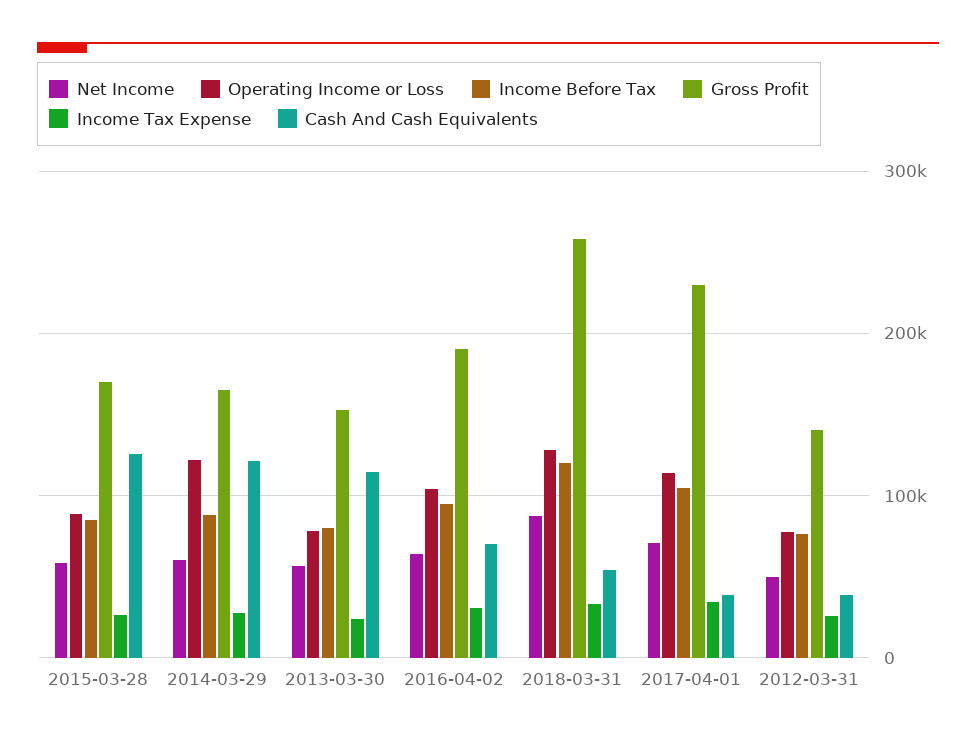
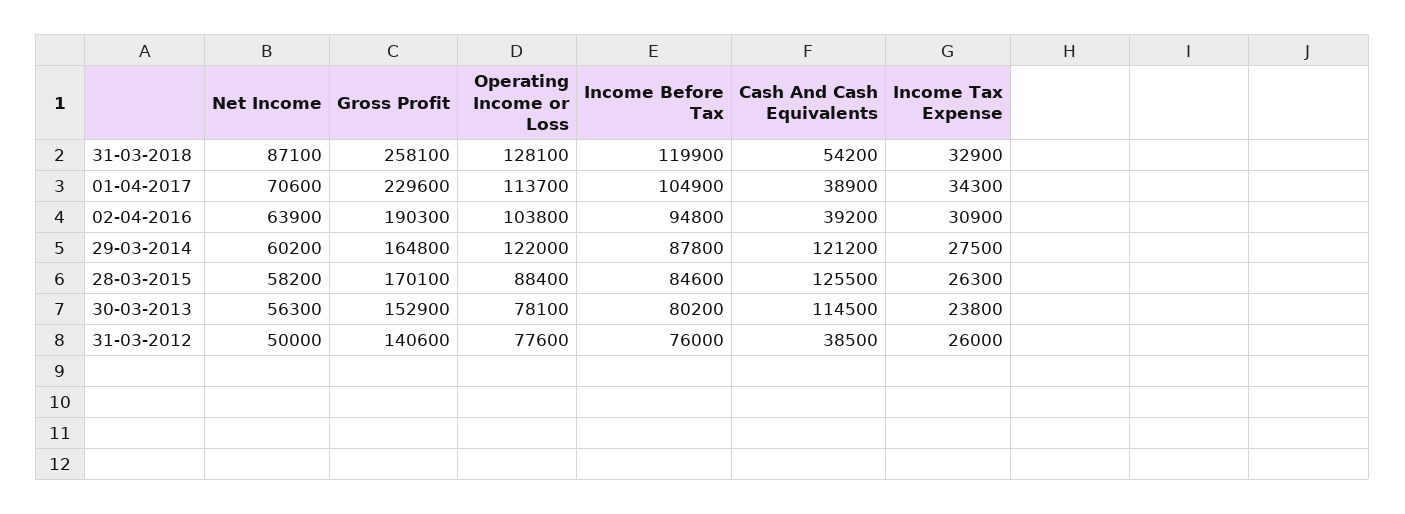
  {
    "Net Income": {
      "2015-03-28": 58200,
      "2014-03-29": 60200,
      "2013-03-30": 56300,
      "2016-04-02": 63900,
      "2018-03-31": 87100,
      "2017-04-01": 70600,
      "2012-03-31": 50000
    },
    "Operating Income or Loss": {
      "2015-03-28": 88400,
      "2014-03-29": 122000,
      "2013-03-30": 78100,
      "2016-04-02": 103800,
      "2018-03-31": 128100,
      "2017-04-01": 113700,
      "2012-03-31": 77600
    },
    "Income Before Tax": {
      "2015-03-28": 84600,
      "2014-03-29": 87800,
      "2013-03-30": 80200,
      "2016-04-02": 94800,
      "2018-03-31": 119900,
      "2017-04-01": 104900,
      "2012-03-31": 76000
    },
    "Gross Profit": {
      "2015-03-28": 170100,
      "2014-03-29": 164800,
      "2013-03-30": 152900,
      "2016-04-02": 190300,
      "2018-03-31": 258100,
      "2017-04-01": 229600,
      "2012-03-31": 140600
    },
    "Income Tax Expense": {
      "2015-03-28": 26300,
      "2014-03-29": 27500,
      "2013-03-30": 23800,
      "2016-04-02": 30900,
      "2018-03-31": 32900,
      "2017-04-01": 34300,
      "2012-03-31": 26000
    },
    "Cash And Cash Equivalents": {
      "2015-03-28": 125500,
      "2014-03-29": 121200,
      "2013-03-30": 114500,
-     "2016-04-02": 70000,
+     "2016-04-02": 39200,
      "2018-03-31": 54200,
      "2017-04-01": 38900,
      "2012-03-31": 38500
    }
  }

